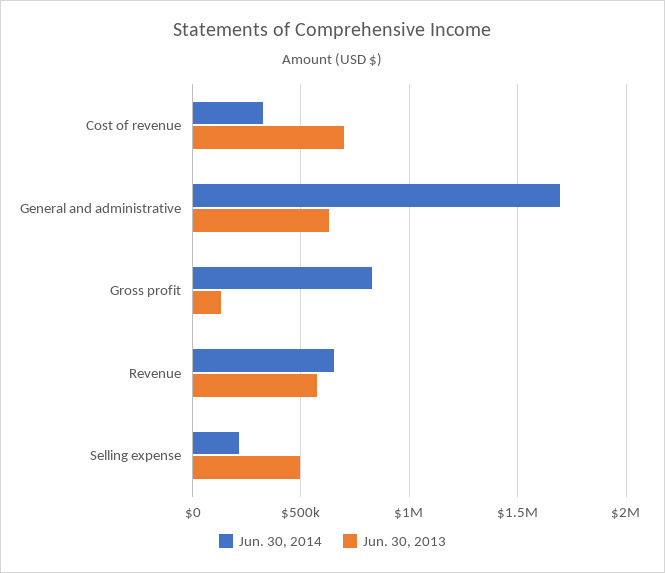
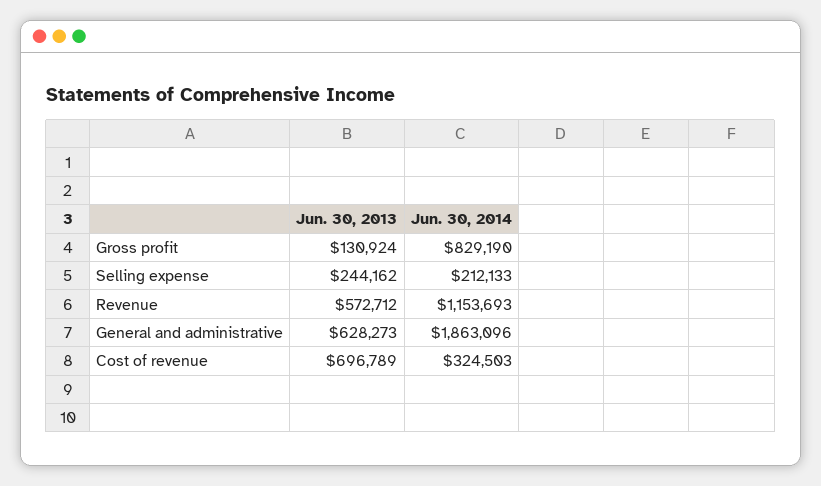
  {
    "Jun. 30, 2014": {
      "Cost of revenue": 324503,
-     "General and administrative": 1700000,
+     "General and administrative": 1863096,
      "Gross profit": 829190,
-     "Revenue": 650000,
+     "Revenue": 1153693,
      "Selling expense": 212133
    },
    "Jun. 30, 2013": {
      "Cost of revenue": 696789,
      "General and administrative": 628273,
      "Gross profit": 130924,
      "Revenue": 572712,
-     "Selling expense": 500000
+     "Selling expense": 244162
    }
  }

